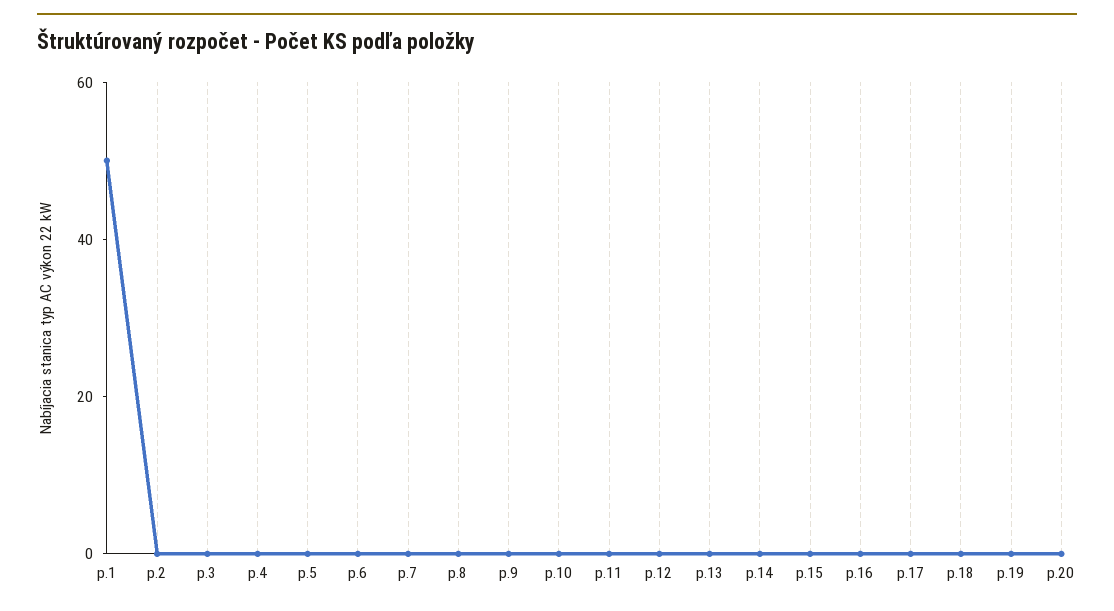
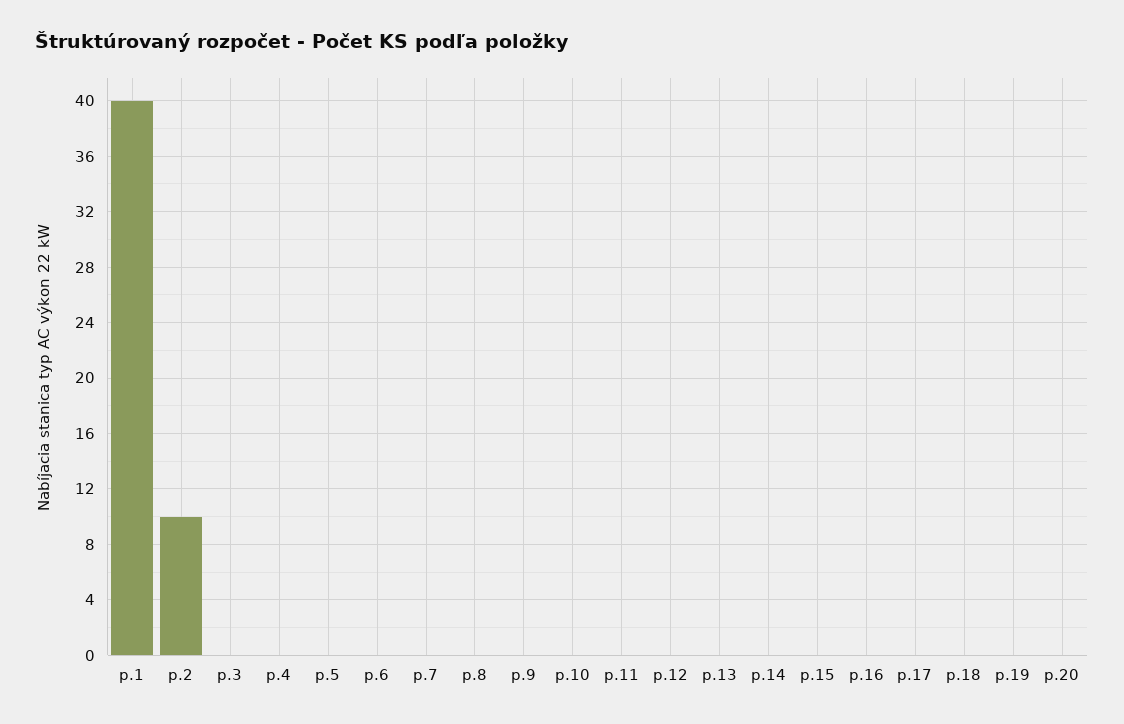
  {
-   "p.1": 50,
+   "p.1": 40,
-   "p.2": 0,
+   "p.2": 10,
    "p.3": 0,
    "p.4": 0,
    "p.5": 0,
    "p.6": 0,
    "p.7": 0,
    "p.8": 0,
    "p.9": 0,
    "p.10": 0,
    "p.11": 0,
    "p.12": 0,
    "p.13": 0,
    "p.14": 0,
    "p.15": 0,
    "p.16": 0,
    "p.17": 0,
    "p.18": 0,
    "p.19": 0,
    "p.20": 0
  }

